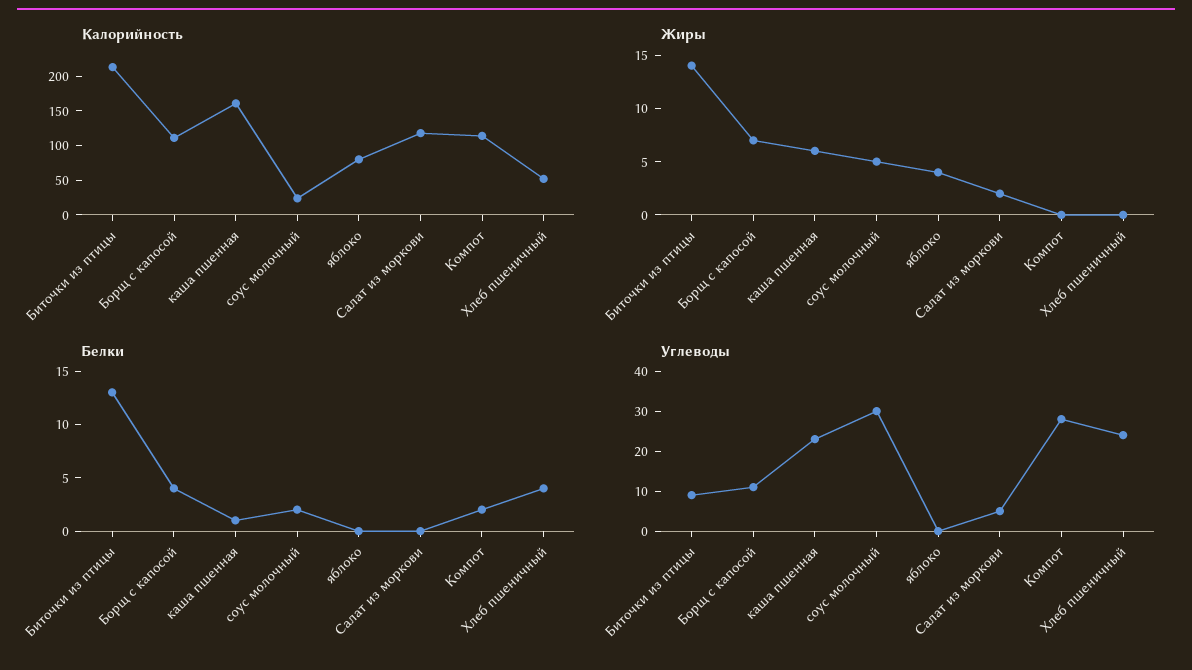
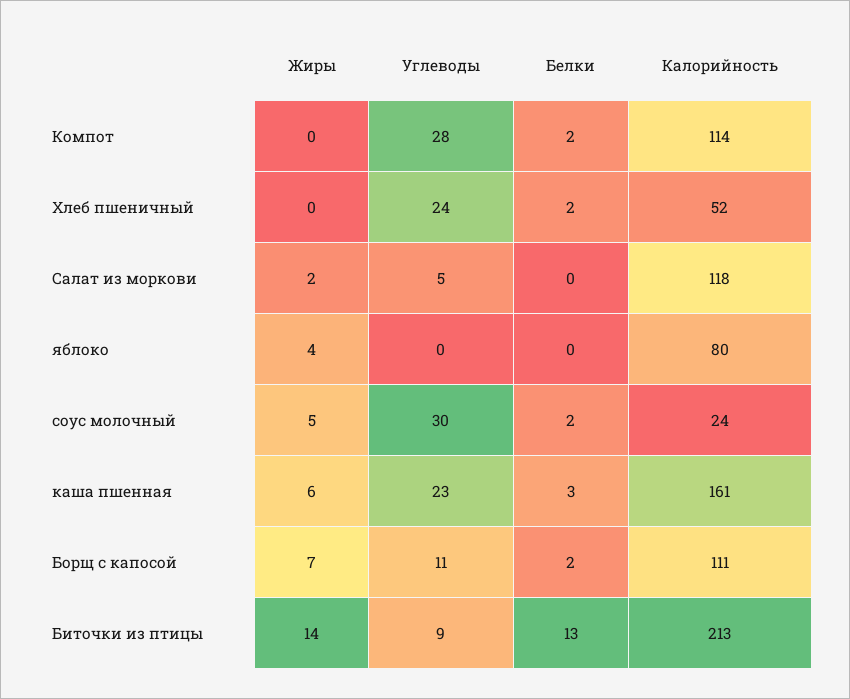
  {
    "Калорийность": {
      "Биточки из птицы": 213,
      "Борщ с капосой": 111,
      "каша пшенная": 161,
      "соус молочный": 24,
      "яблоко": 80,
      "Салат из моркови": 118,
      "Компот": 114,
      "Хлеб пшеничный": 52
    },
    "Жиры": {
      "Биточки из птицы": 14,
      "Борщ с капосой": 7,
      "каша пшенная": 6,
      "соус молочный": 5,
      "яблоко": 4,
      "Салат из моркови": 2,
      "Компот": 0,
      "Хлеб пшеничный": 0
    },
    "Белки": {
      "Биточки из птицы": 13,
-     "Борщ с капосой": 4,
+     "Борщ с капосой": 2,
-     "каша пшенная": 1,
+     "каша пшенная": 3,
      "соус молочный": 2,
      "яблоко": 0,
      "Салат из моркови": 0,
      "Компот": 2,
-     "Хлеб пшеничный": 4
+     "Хлеб пшеничный": 2
    },
    "Углеводы": {
      "Биточки из птицы": 9,
      "Борщ с капосой": 11,
      "каша пшенная": 23,
      "соус молочный": 30,
      "яблоко": 0,
      "Салат из моркови": 5,
      "Компот": 28,
      "Хлеб пшеничный": 24
    }
  }

